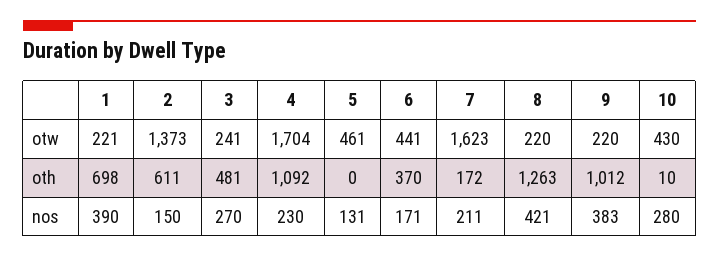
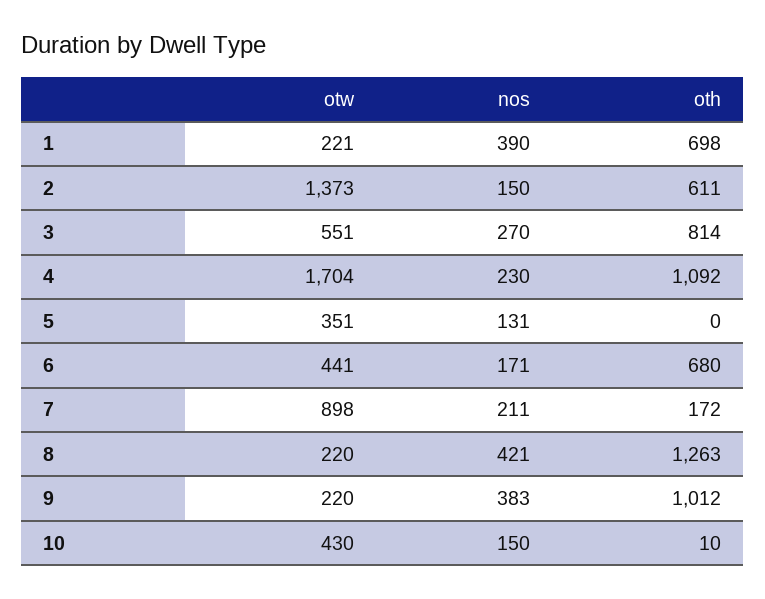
  {
    "1": {
      "otw": 221,
      "oth": 698,
      "nos": 390
    },
    "2": {
      "otw": 1373,
      "oth": 611,
      "nos": 150
    },
    "3": {
-     "otw": 241,
+     "otw": 551,
-     "oth": 481,
+     "oth": 814,
      "nos": 270
    },
    "4": {
      "otw": 1704,
      "oth": 1092,
      "nos": 230
    },
    "5": {
-     "otw": 461,
+     "otw": 351,
      "oth": 0,
      "nos": 131
    },
    "6": {
      "otw": 441,
-     "oth": 370,
+     "oth": 680,
      "nos": 171
    },
    "7": {
-     "otw": 1623,
+     "otw": 898,
      "oth": 172,
      "nos": 211
    },
    "8": {
      "otw": 220,
      "oth": 1263,
      "nos": 421
    },
    "9": {
      "otw": 220,
      "oth": 1012,
      "nos": 383
    },
    "10": {
      "otw": 430,
      "oth": 10,
-     "nos": 280
+     "nos": 150
    }
  }

